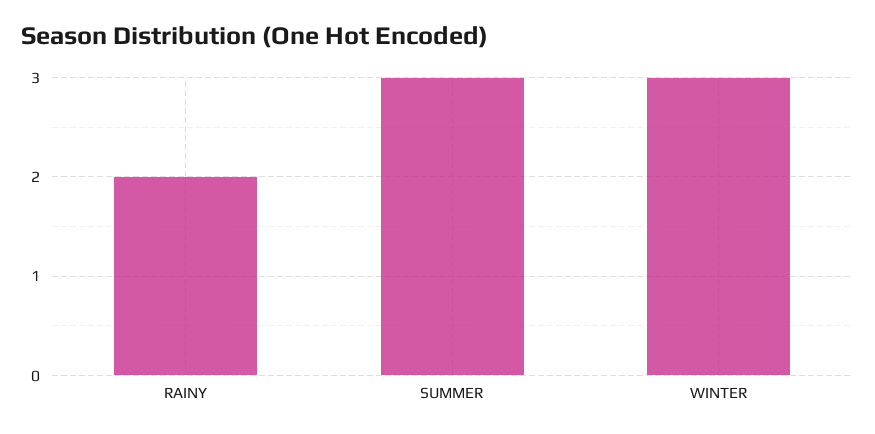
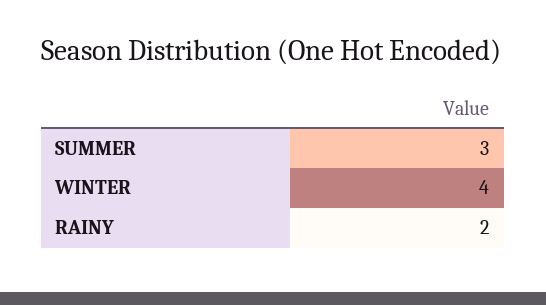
  {
    "RAINY": 2,
    "SUMMER": 3,
-   "WINTER": 3
+   "WINTER": 4
  }

